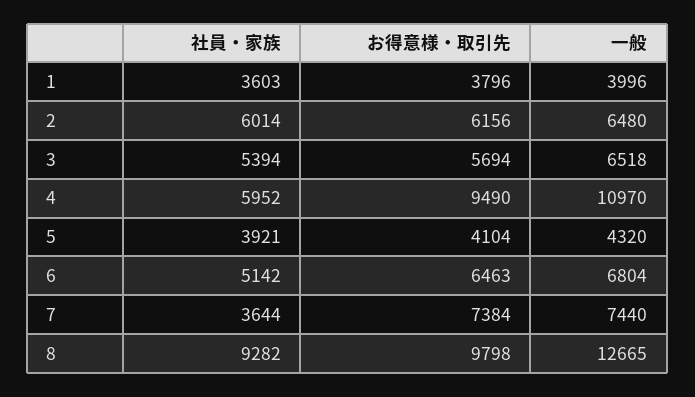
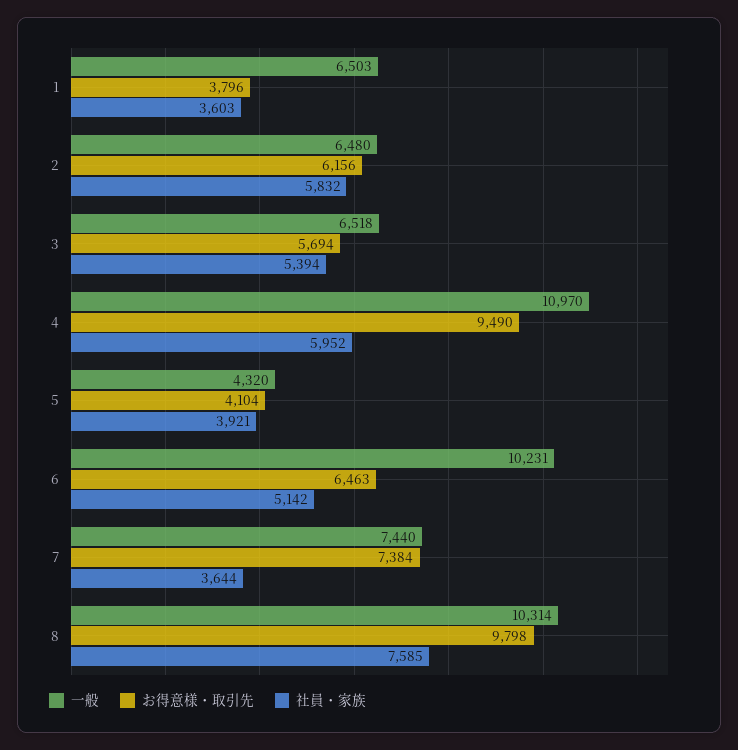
  {
    "社員・家族": {
      "1": 3603,
-     "2": 6014,
+     "2": 5832,
      "3": 5394,
      "4": 5952,
      "5": 3921,
      "6": 5142,
      "7": 3644,
-     "8": 9282
+     "8": 7585
    },
    "お得意様・取引先": {
      "1": 3796,
      "2": 6156,
      "3": 5694,
      "4": 9490,
      "5": 4104,
      "6": 6463,
      "7": 7384,
      "8": 9798
    },
    "一般": {
-     "1": 3996,
+     "1": 6503,
      "2": 6480,
      "3": 6518,
      "4": 10970,
      "5": 4320,
-     "6": 6804,
+     "6": 10231,
      "7": 7440,
-     "8": 12665
+     "8": 10314
    }
  }

